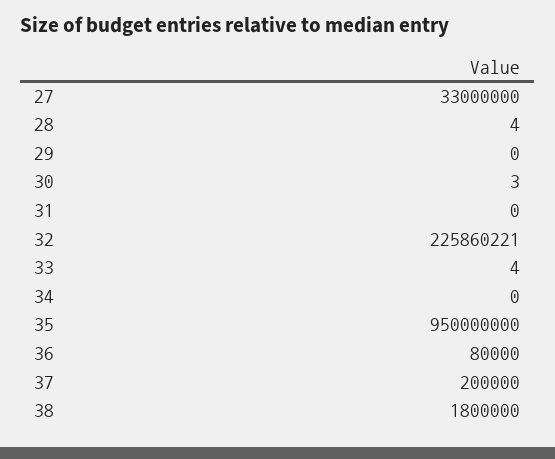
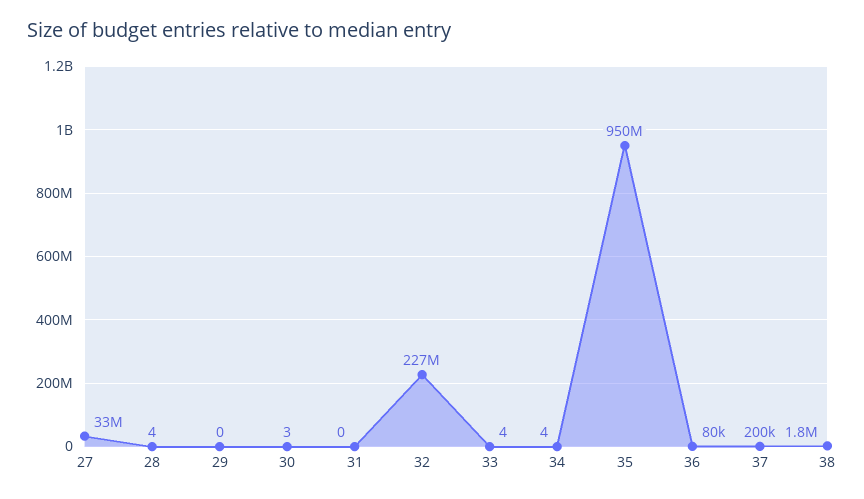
  {
    "27": 33000000,
    "28": 4,
    "29": 0,
    "30": 3,
    "31": 0,
-   "32": 225860221,
+   "32": 227000000,
    "33": 4,
-   "34": 0,
+   "34": 4,
    "35": 950000000,
    "36": 80000,
    "37": 200000,
    "38": 1800000
  }

